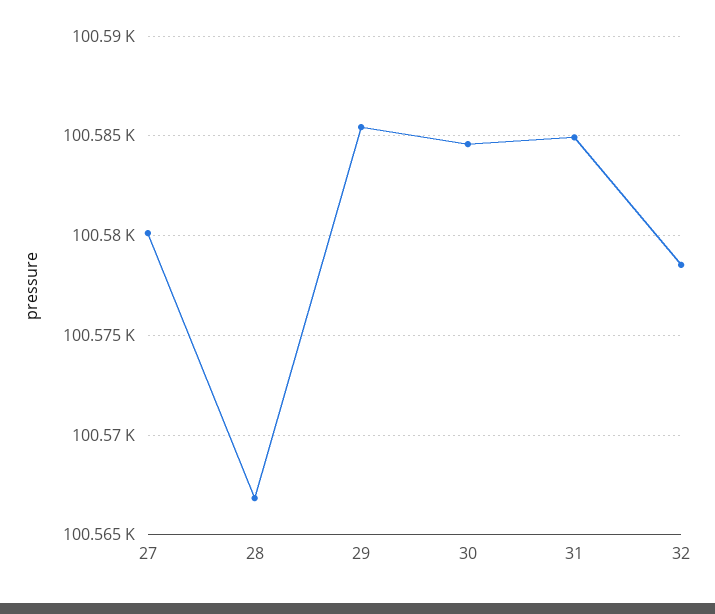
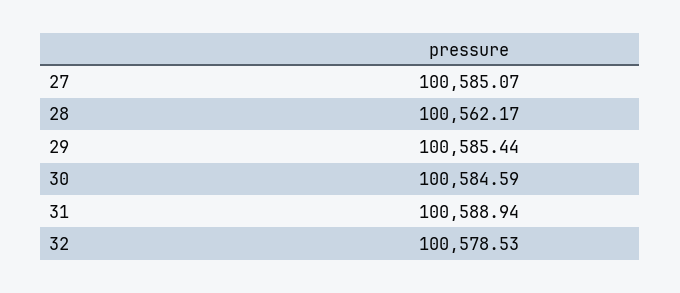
  {
-   "27": 100580,
+   "27": 100585.07,
-   "28": 100567,
+   "28": 100562.17,
    "29": 100585.44,
    "30": 100584.59,
-   "31": 100585,
+   "31": 100588.94,
    "32": 100578.53
  }

